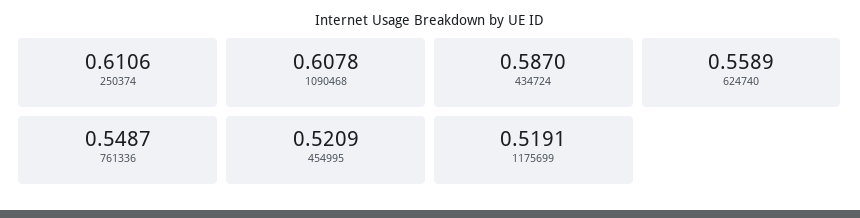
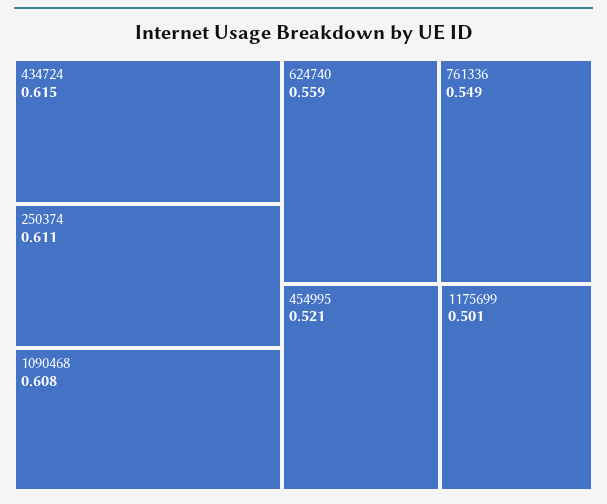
  {
    "250374": 0.6106,
    "1090468": 0.6078,
-   "434724": 0.587,
+   "434724": 0.615,
    "624740": 0.5589,
    "761336": 0.5487,
    "454995": 0.5209,
-   "1175699": 0.5191
+   "1175699": 0.501
  }

